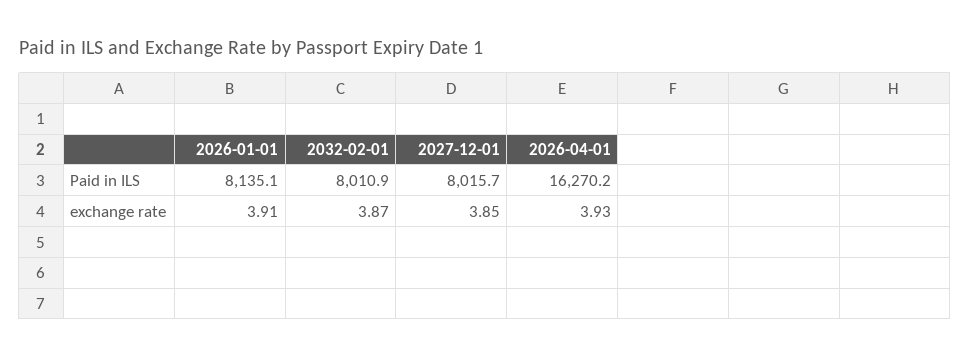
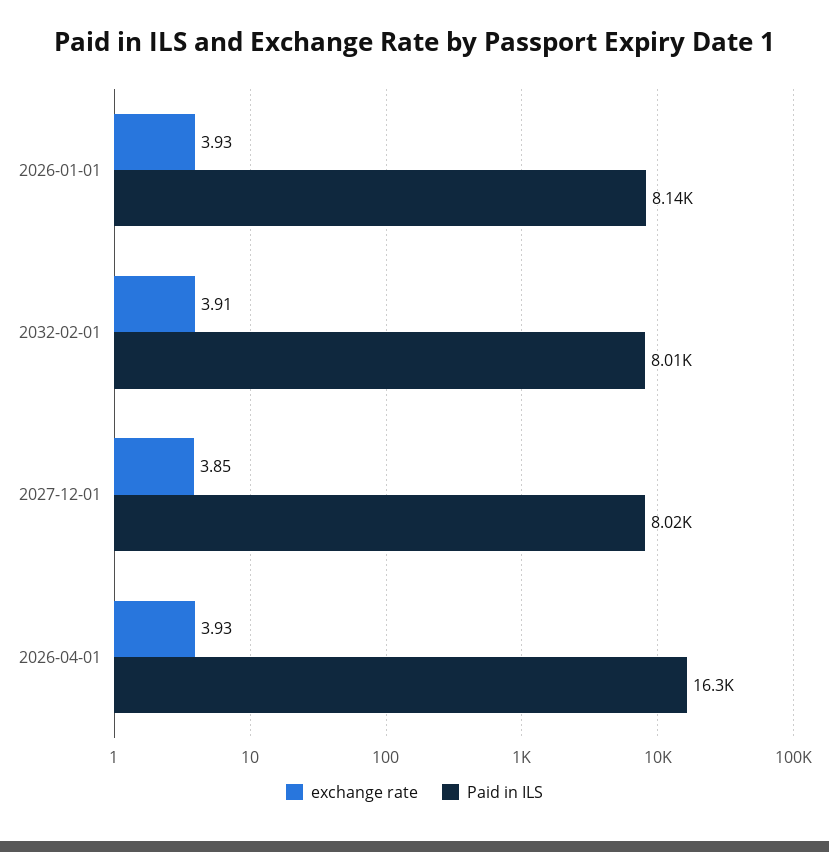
  {
    "Paid in ILS": {
      "2026-01-01": 8135.1,
      "2032-02-01": 8010.9,
      "2027-12-01": 8015.7,
      "2026-04-01": 16270.2
    },
    "exchange rate": {
-     "2026-01-01": 3.91,
+     "2026-01-01": 3.93,
-     "2032-02-01": 3.87,
+     "2032-02-01": 3.91,
      "2027-12-01": 3.85,
      "2026-04-01": 3.93
    }
  }

